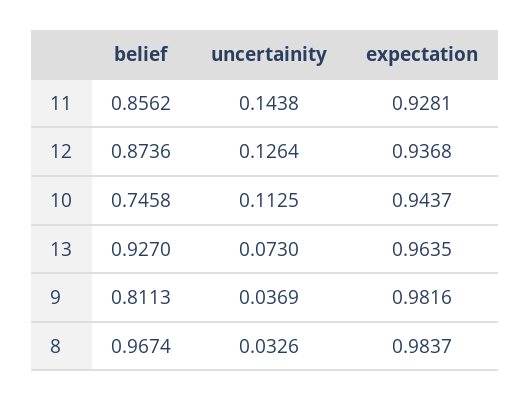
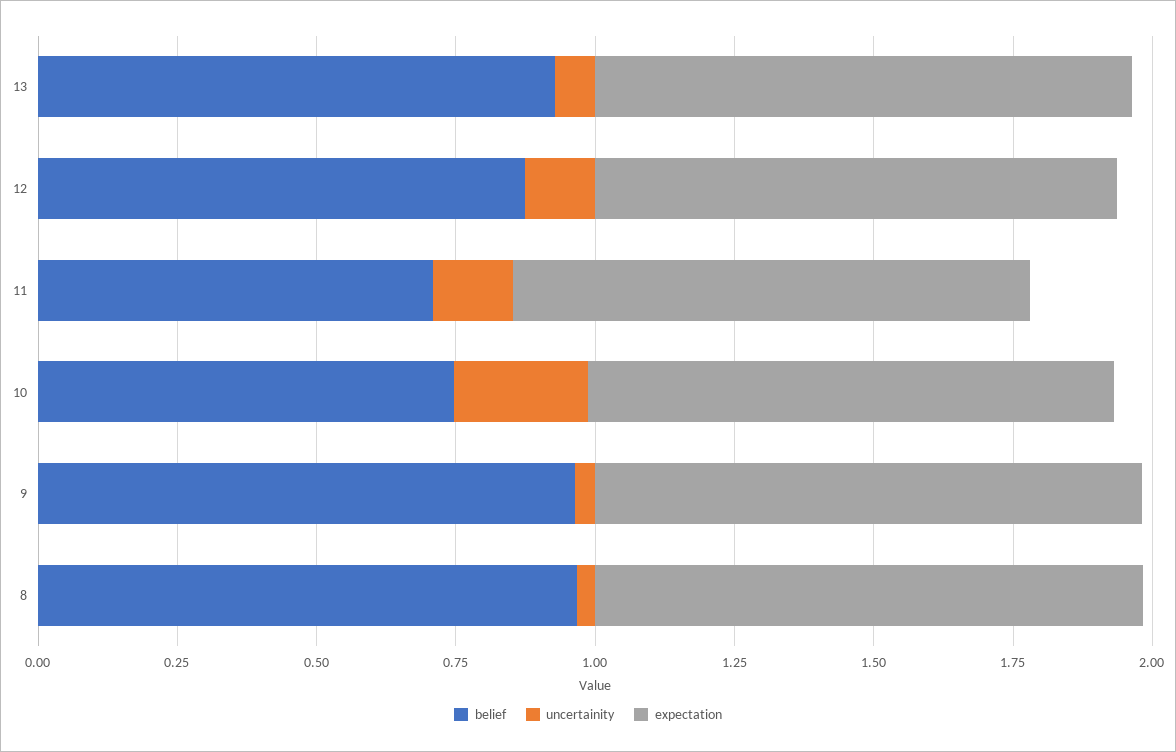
  {
    "belief": {
-     "11": 0.8562,
+     "11": 0.7,
      "12": 0.8736,
      "10": 0.7458,
      "13": 0.927,
-     "9": 0.8113,
+     "9": 0.95,
      "8": 0.9674
    },
    "uncertainity": {
      "11": 0.1438,
      "12": 0.1264,
-     "10": 0.1125,
+     "10": 0.25,
      "13": 0.073,
      "9": 0.0369,
      "8": 0.0326
    },
    "expectation": {
      "11": 0.9281,
      "12": 0.9368,
      "10": 0.9437,
      "13": 0.9635,
      "9": 0.9816,
      "8": 0.9837
    }
  }

